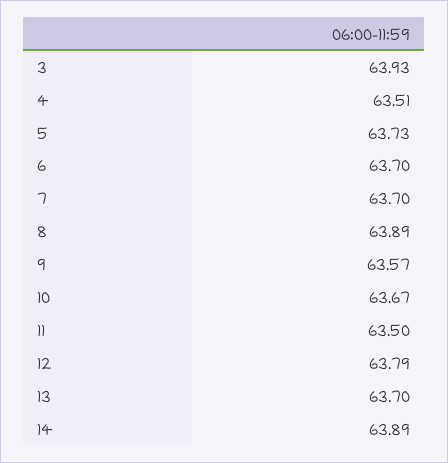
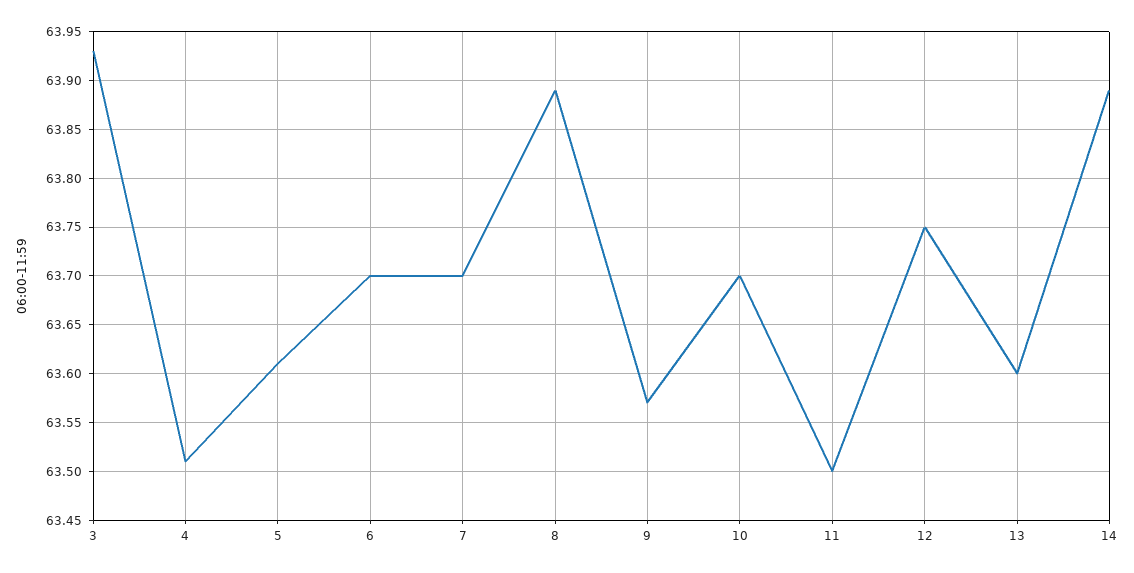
  {
    "3": 63.93,
    "4": 63.51,
-   "5": 63.73,
+   "5": 63.61,
    "6": 63.7,
    "7": 63.7,
    "8": 63.89,
    "9": 63.57,
-   "10": 63.67,
+   "10": 63.7,
    "11": 63.5,
-   "12": 63.79,
+   "12": 63.75,
-   "13": 63.7,
+   "13": 63.6,
    "14": 63.89
  }

